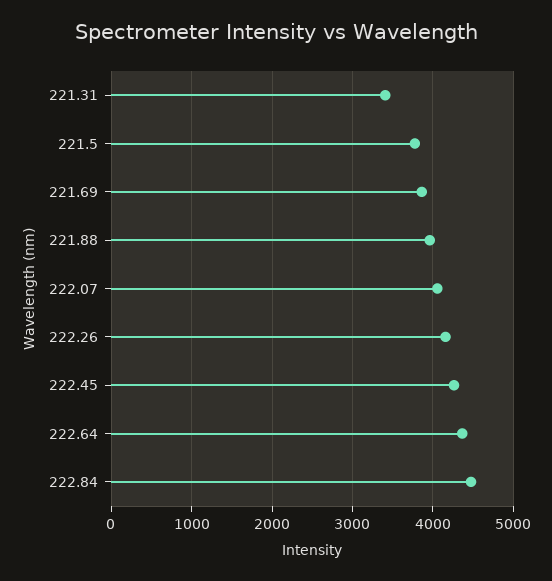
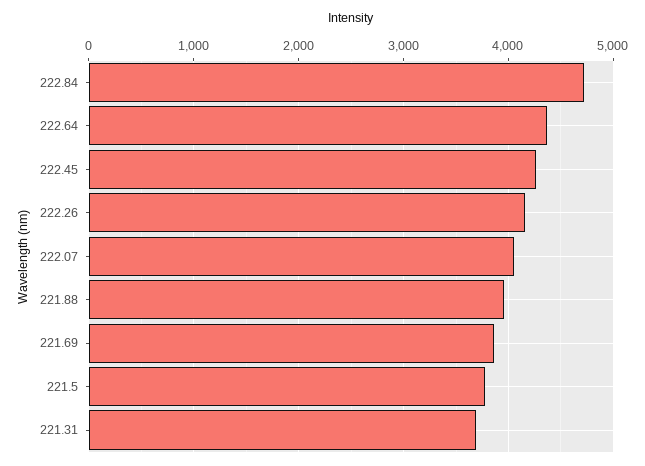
  {
-   "221.31": 3400,
+   "221.31": 3700,
    "221.5": 3800,
    "221.69": 3900,
    "221.88": 4000,
    "222.07": 4100,
    "222.26": 4200,
    "222.45": 4300,
    "222.64": 4400,
-   "222.84": 4500
+   "222.84": 4700
  }

